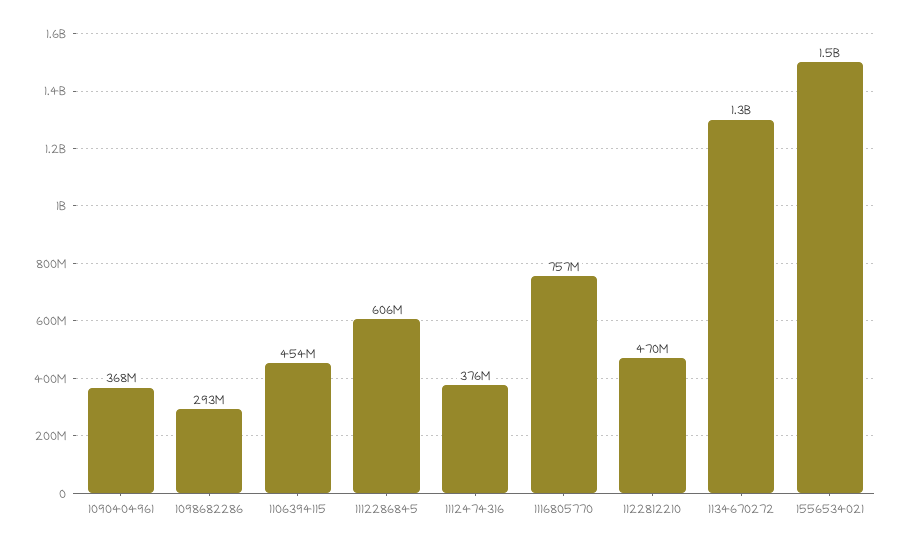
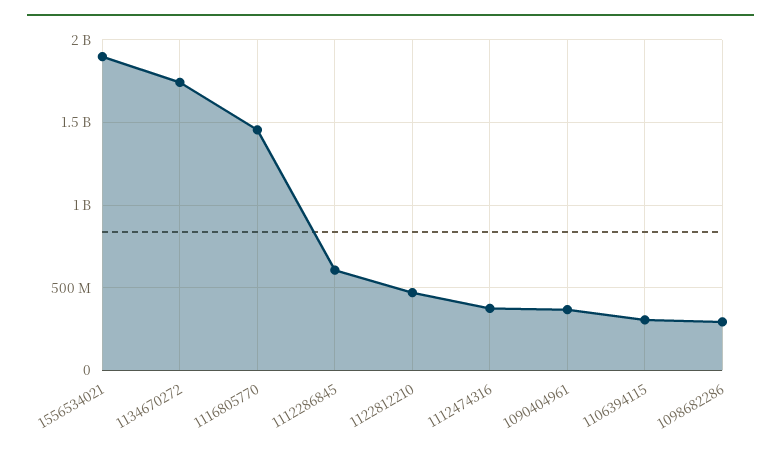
  {
    "1090404961": 368000000,
    "1098682286": 293000000,
-   "1106394115": 454000000,
+   "1106394115": 300000000,
    "1112286845": 606000000,
    "1112474316": 376000000,
-   "1116805770": 757000000,
+   "1116805770": 1450000000,
    "1122812210": 470000000,
-   "1134670272": 1300000000,
+   "1134670272": 1750000000,
-   "1556534021": 1500000000
+   "1556534021": 1900000000
  }

